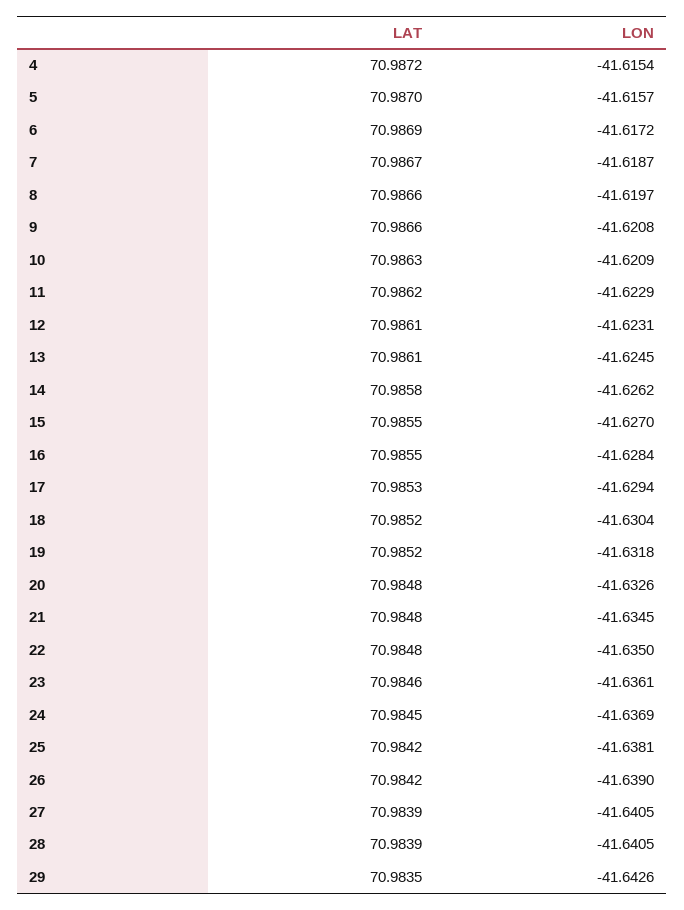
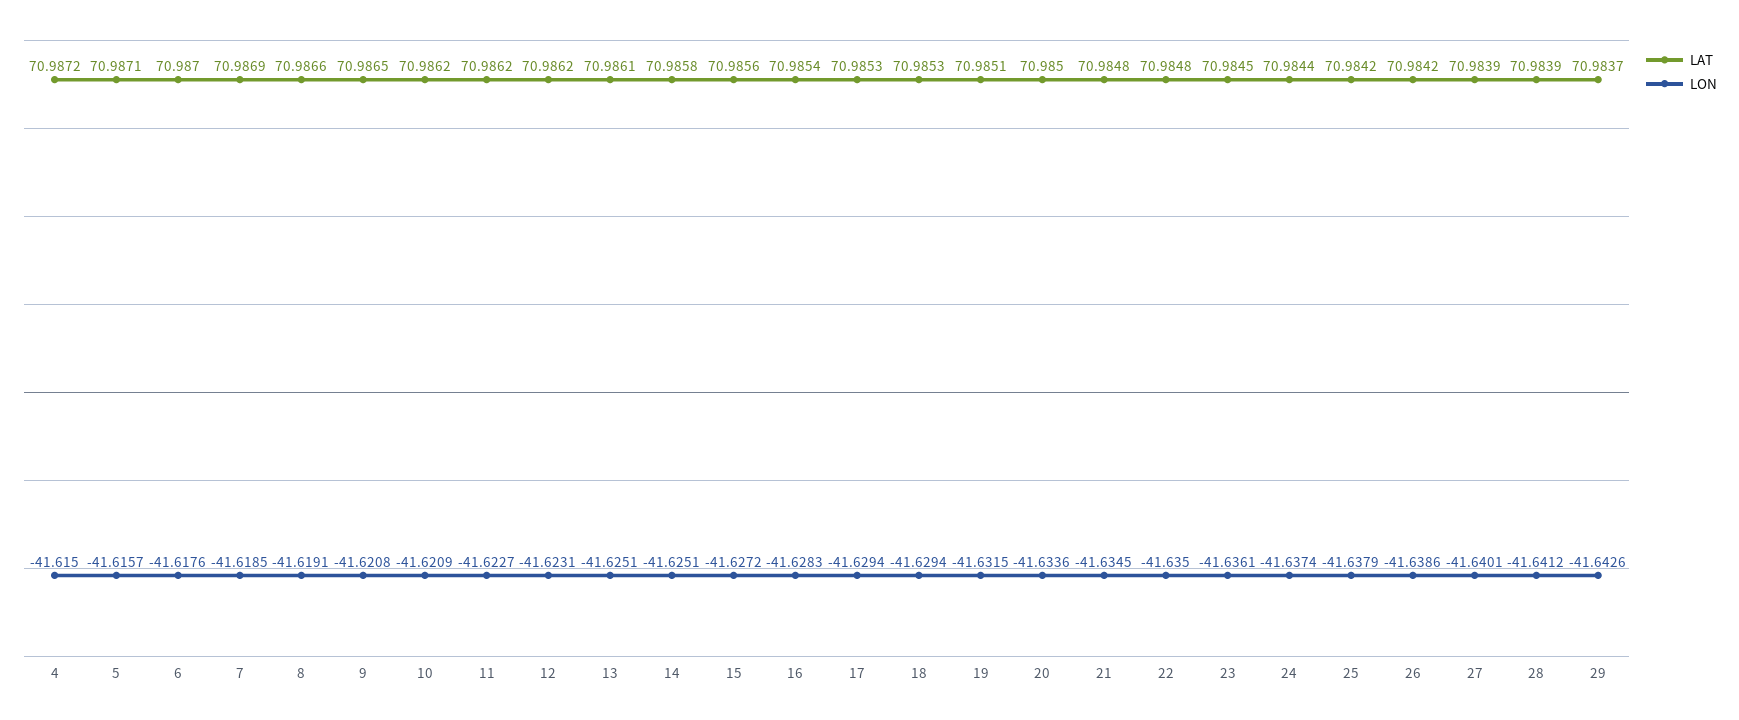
  {
    "LAT": {
      "4": 70.9872,
-     "5": 70.987,
+     "5": 70.9871,
-     "6": 70.9869,
+     "6": 70.987,
-     "7": 70.9867,
+     "7": 70.9869,
      "8": 70.9866,
-     "9": 70.9866,
+     "9": 70.9865,
-     "10": 70.9863,
+     "10": 70.9862,
      "11": 70.9862,
-     "12": 70.9861,
+     "12": 70.9862,
      "13": 70.9861,
      "14": 70.9858,
-     "15": 70.9855,
+     "15": 70.9856,
-     "16": 70.9855,
+     "16": 70.9854,
      "17": 70.9853,
-     "18": 70.9852,
+     "18": 70.9853,
-     "19": 70.9852,
+     "19": 70.9851,
-     "20": 70.9848,
+     "20": 70.985,
      "21": 70.9848,
      "22": 70.9848,
-     "23": 70.9846,
+     "23": 70.9845,
-     "24": 70.9845,
+     "24": 70.9844,
      "25": 70.9842,
      "26": 70.9842,
      "27": 70.9839,
      "28": 70.9839,
-     "29": 70.9835
+     "29": 70.9837
    },
    "LON": {
-     "4": -41.6154,
+     "4": -41.615,
      "5": -41.6157,
-     "6": -41.6172,
+     "6": -41.6176,
-     "7": -41.6187,
+     "7": -41.6185,
-     "8": -41.6197,
+     "8": -41.6191,
      "9": -41.6208,
      "10": -41.6209,
-     "11": -41.6229,
+     "11": -41.6227,
      "12": -41.6231,
-     "13": -41.6245,
+     "13": -41.6251,
-     "14": -41.6262,
+     "14": -41.6251,
-     "15": -41.627,
+     "15": -41.6272,
-     "16": -41.6284,
+     "16": -41.6283,
      "17": -41.6294,
-     "18": -41.6304,
+     "18": -41.6294,
-     "19": -41.6318,
+     "19": -41.6315,
-     "20": -41.6326,
+     "20": -41.6336,
      "21": -41.6345,
      "22": -41.635,
      "23": -41.6361,
-     "24": -41.6369,
+     "24": -41.6374,
-     "25": -41.6381,
+     "25": -41.6379,
-     "26": -41.639,
+     "26": -41.6386,
-     "27": -41.6405,
+     "27": -41.6401,
-     "28": -41.6405,
+     "28": -41.6412,
      "29": -41.6426
    }
  }

